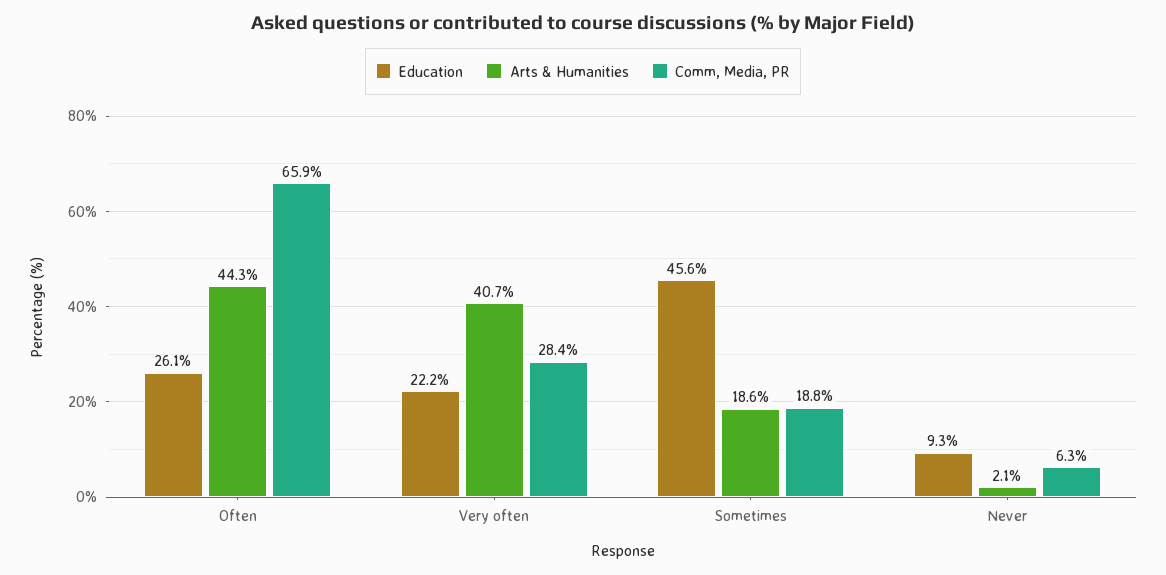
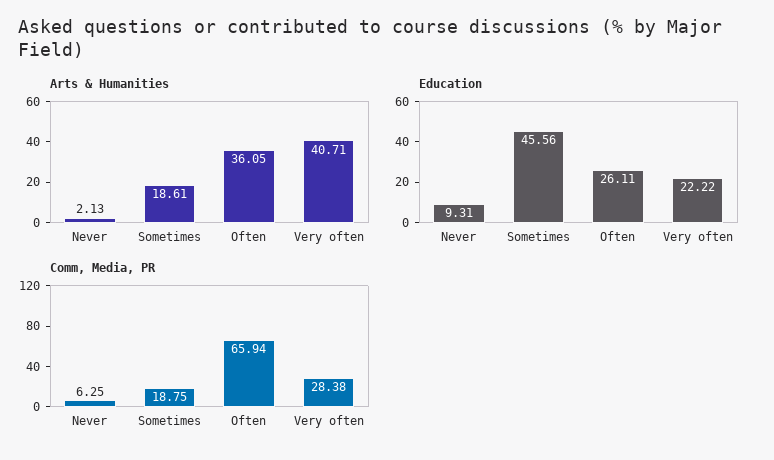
  {
    "Education": {
      "Often": 26.11,
      "Very often": 22.22,
      "Sometimes": 45.56,
      "Never": 9.31
    },
    "Arts & Humanities": {
-     "Often": 44.3,
+     "Often": 36.05,
      "Very often": 40.71,
      "Sometimes": 18.61,
      "Never": 2.13
    },
    "Comm, Media, PR": {
      "Often": 65.94,
      "Very often": 28.38,
      "Sometimes": 18.75,
      "Never": 6.25
    }
  }

